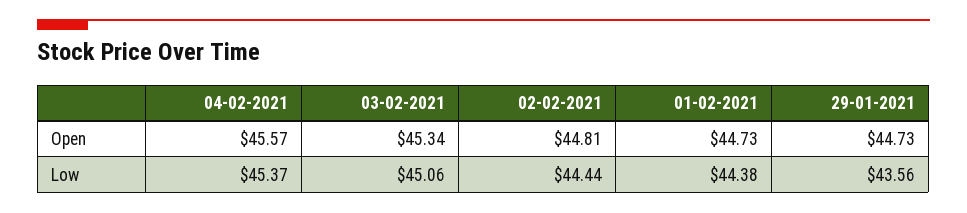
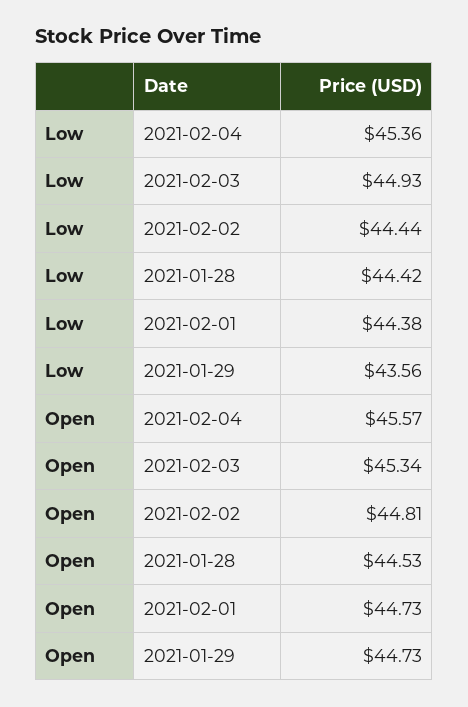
  {
    "04-02-2021": {
      "Open": 45.57,
-     "Low": 45.37
+     "Low": 45.36
    },
    "03-02-2021": {
      "Open": 45.34,
-     "Low": 45.06
+     "Low": 44.93
    },
    "02-02-2021": {
      "Open": 44.81,
      "Low": 44.44
    },
    "01-02-2021": {
      "Open": 44.73,
      "Low": 44.38
    },
    "29-01-2021": {
      "Open": 44.73,
      "Low": 43.56
-   }
+   },
+   "2021-01-28": {
+     "Low": 44.42,
+     "Open": 44.53
+   }
  }

